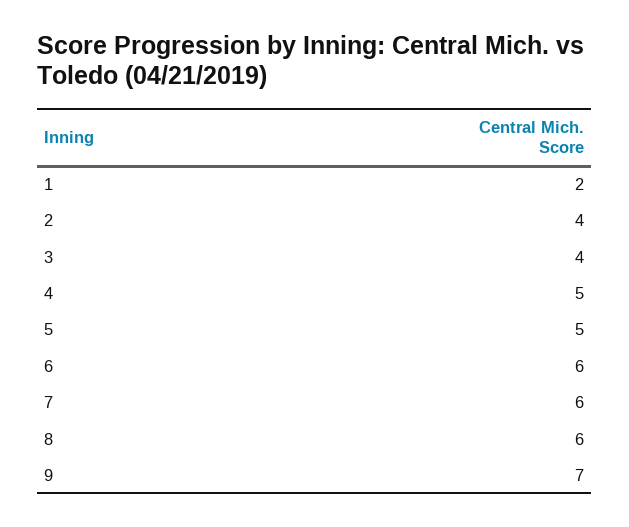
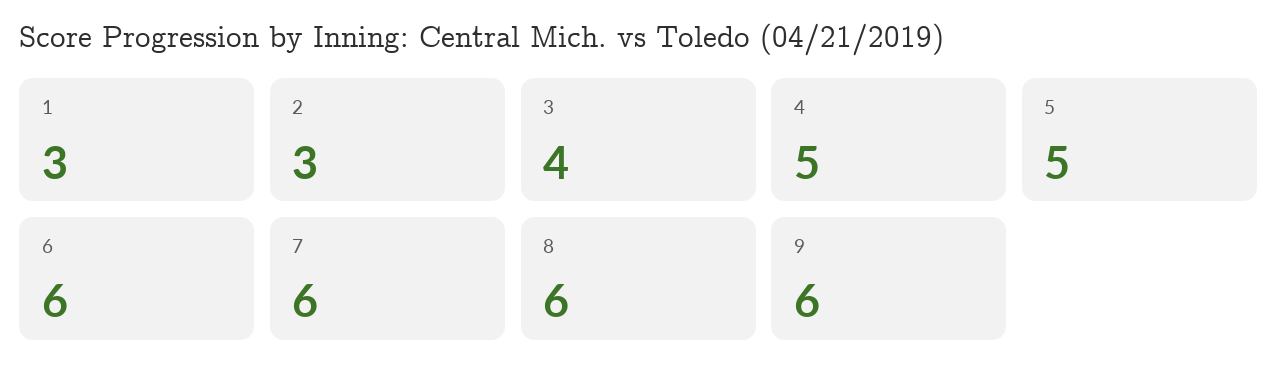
  {
-   "1": 2,
+   "1": 3,
-   "2": 4,
+   "2": 3,
    "3": 4,
    "4": 5,
    "5": 5,
    "6": 6,
    "7": 6,
    "8": 6,
-   "9": 7
+   "9": 6
  }

